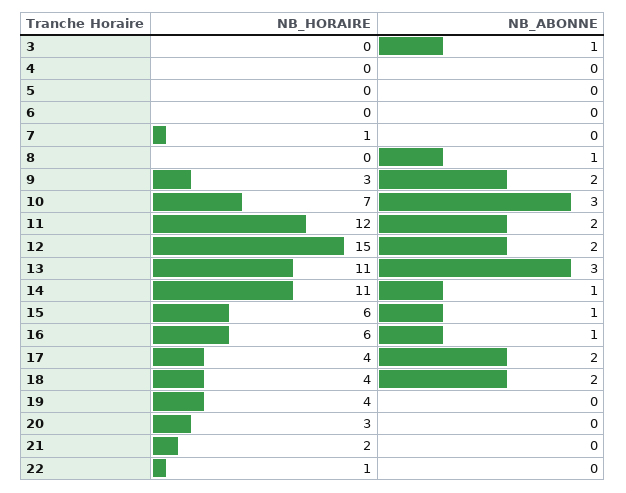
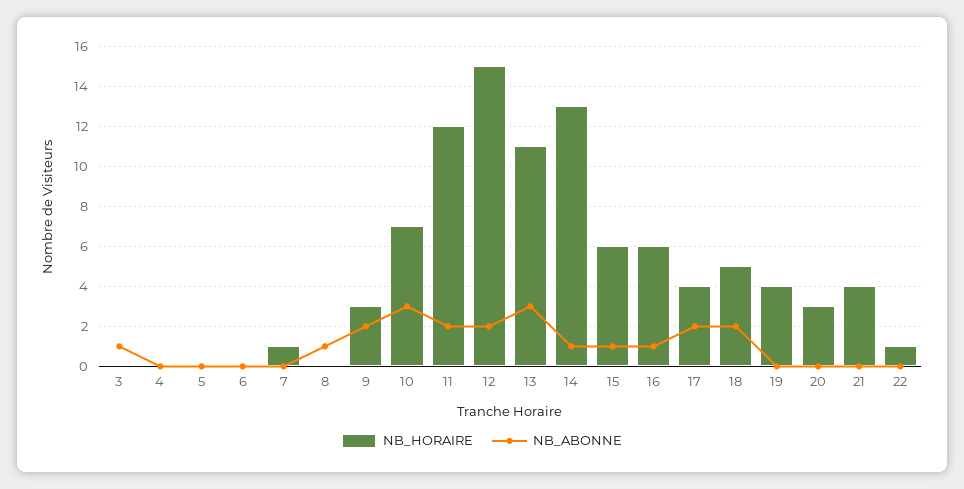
  {
    "NB_HORAIRE": {
      "3": 0,
      "4": 0,
      "5": 0,
      "6": 0,
      "7": 1,
      "8": 0,
      "9": 3,
      "10": 7,
      "11": 12,
      "12": 15,
      "13": 11,
-     "14": 11,
+     "14": 13,
      "15": 6,
      "16": 6,
      "17": 4,
-     "18": 4,
+     "18": 5,
      "19": 4,
      "20": 3,
-     "21": 2,
+     "21": 4,
      "22": 1
    },
    "NB_ABONNE": {
      "3": 1,
      "4": 0,
      "5": 0,
      "6": 0,
      "7": 0,
      "8": 1,
      "9": 2,
      "10": 3,
      "11": 2,
      "12": 2,
      "13": 3,
      "14": 1,
      "15": 1,
      "16": 1,
      "17": 2,
      "18": 2,
      "19": 0,
      "20": 0,
      "21": 0,
      "22": 0
    }
  }

